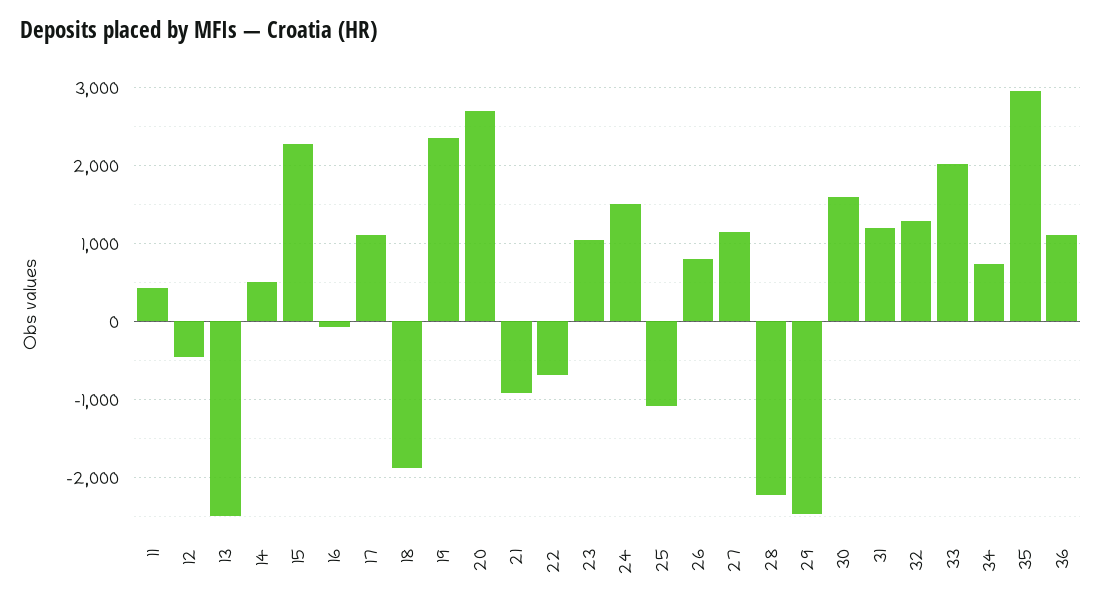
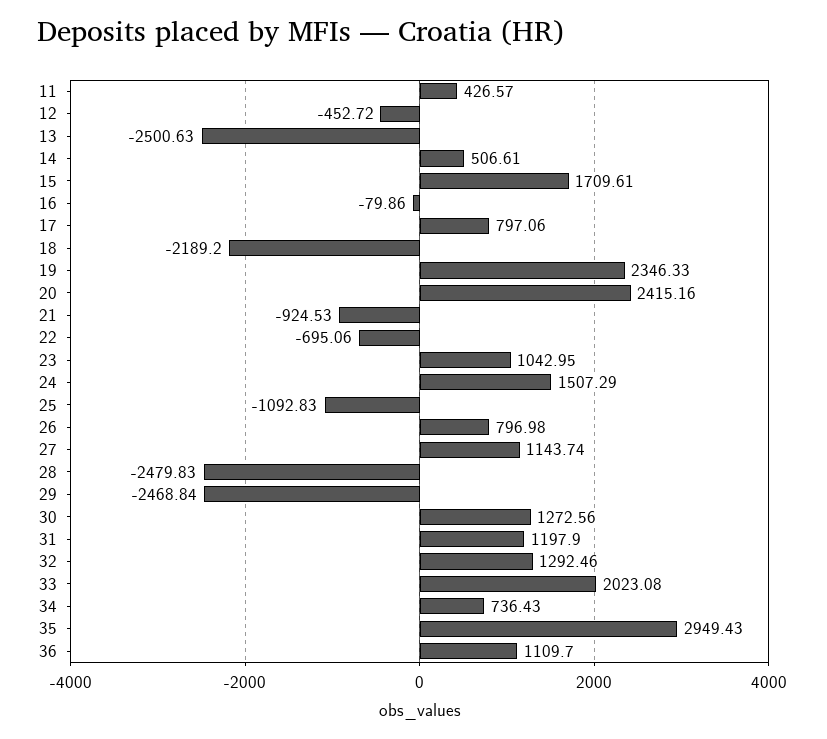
  {
    "11": 426.57,
    "12": -452.72,
    "13": -2500.63,
    "14": 506.61,
-   "15": 2300,
+   "15": 1709.61,
    "16": -79.86,
-   "17": 1100,
+   "17": 797.06,
-   "18": -1900,
+   "18": -2189.2,
    "19": 2346.33,
-   "20": 2700,
+   "20": 2415.16,
    "21": -924.53,
    "22": -695.06,
    "23": 1042.95,
    "24": 1507.29,
    "25": -1092.83,
    "26": 796.98,
    "27": 1143.74,
-   "28": -2200,
+   "28": -2479.83,
    "29": -2468.84,
-   "30": 1600,
+   "30": 1272.56,
    "31": 1197.9,
    "32": 1292.46,
    "33": 2023.08,
    "34": 736.43,
    "35": 2949.43,
    "36": 1109.7
  }

